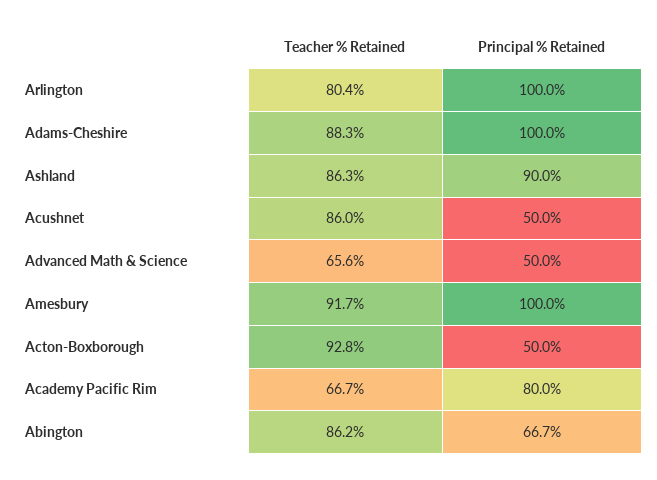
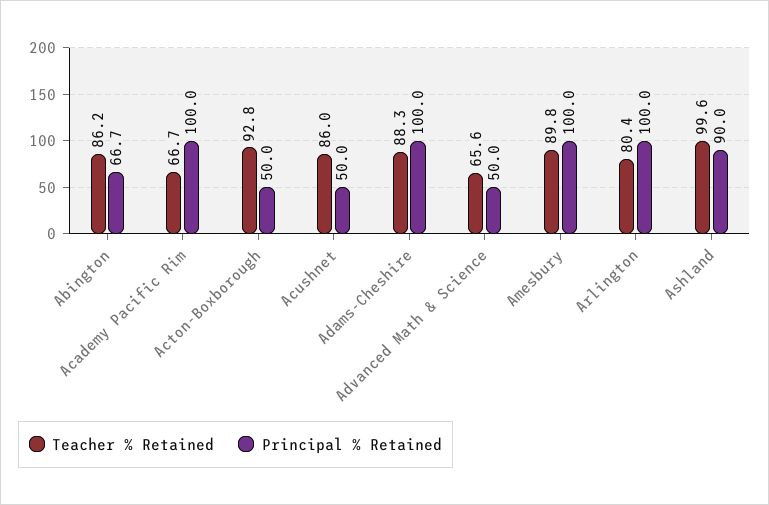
  {
    "Teacher % Retained": {
      "Arlington": 80.4,
      "Adams-Cheshire": 88.3,
-     "Ashland": 86.3,
+     "Ashland": 99.6,
      "Acushnet": 86,
      "Advanced Math & Science": 65.6,
-     "Amesbury": 91.7,
+     "Amesbury": 89.8,
      "Acton-Boxborough": 92.8,
      "Academy Pacific Rim": 66.7,
      "Abington": 86.2
    },
    "Principal % Retained": {
      "Arlington": 100,
      "Adams-Cheshire": 100,
      "Ashland": 90,
      "Acushnet": 50,
      "Advanced Math & Science": 50,
      "Amesbury": 100,
      "Acton-Boxborough": 50,
-     "Academy Pacific Rim": 80,
+     "Academy Pacific Rim": 100,
      "Abington": 66.7
    }
  }

